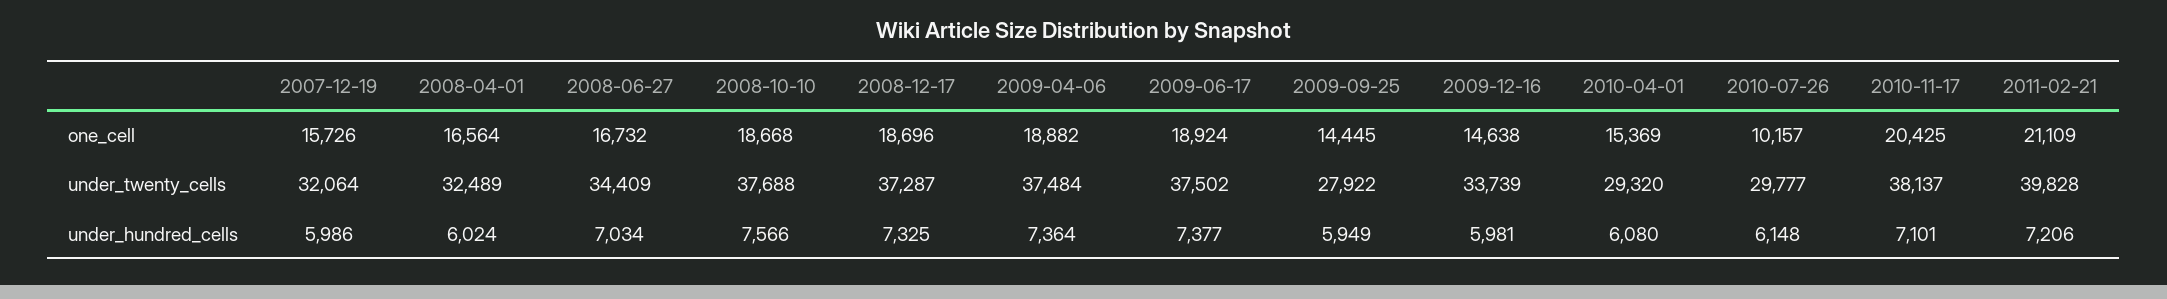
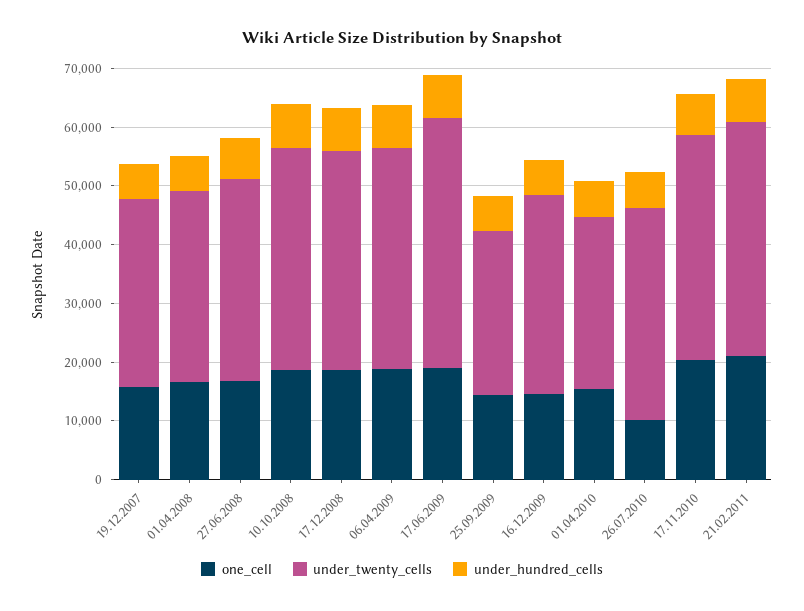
  {
    "one_cell": {
      "2007-12-19": 15726,
      "2008-04-01": 16564,
      "2008-06-27": 16732,
      "2008-10-10": 18668,
      "2008-12-17": 18696,
      "2009-04-06": 18882,
      "2009-06-17": 18924,
      "2009-09-25": 14445,
      "2009-12-16": 14638,
      "2010-04-01": 15369,
      "2010-07-26": 10157,
      "2010-11-17": 20425,
      "2011-02-21": 21109
    },
    "under_twenty_cells": {
      "2007-12-19": 32064,
      "2008-04-01": 32489,
      "2008-06-27": 34409,
      "2008-10-10": 37688,
      "2008-12-17": 37287,
      "2009-04-06": 37484,
-     "2009-06-17": 37502,
+     "2009-06-17": 42000,
      "2009-09-25": 27922,
      "2009-12-16": 33739,
      "2010-04-01": 29320,
-     "2010-07-26": 29777,
+     "2010-07-26": 36000,
      "2010-11-17": 38137,
      "2011-02-21": 39828
    },
    "under_hundred_cells": {
      "2007-12-19": 5986,
      "2008-04-01": 6024,
      "2008-06-27": 7034,
      "2008-10-10": 7566,
      "2008-12-17": 7325,
      "2009-04-06": 7364,
      "2009-06-17": 7377,
      "2009-09-25": 5949,
      "2009-12-16": 5981,
      "2010-04-01": 6080,
      "2010-07-26": 6148,
      "2010-11-17": 7101,
      "2011-02-21": 7206
    }
  }

